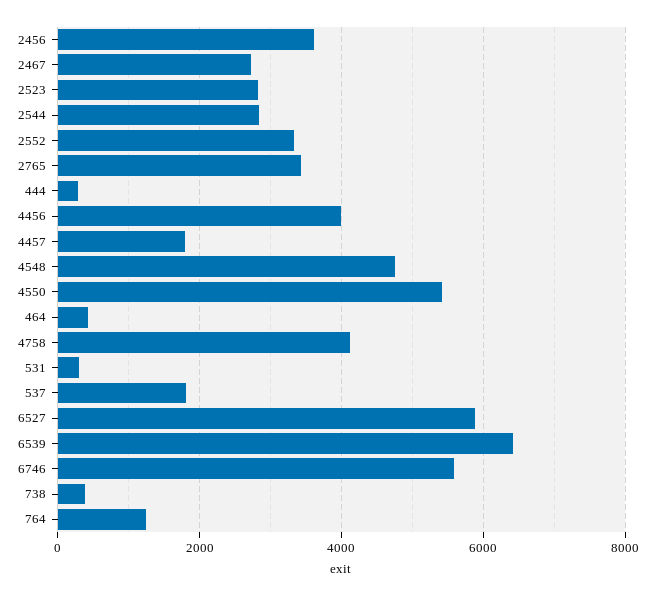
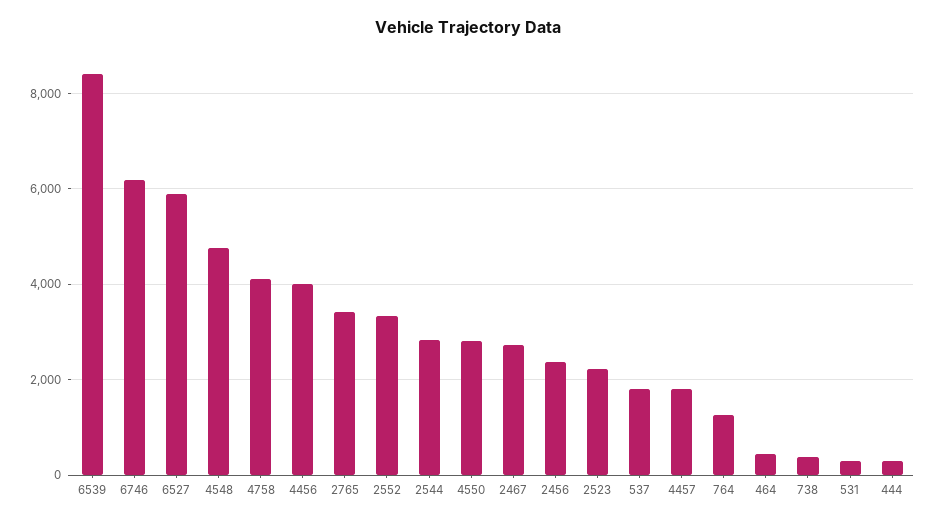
  {
-   "2456": 3600,
+   "2456": 2400,
    "2467": 2800,
-   "2523": 2800,
+   "2523": 2200,
    "2544": 2800,
    "2552": 3400,
    "2765": 3400,
    "444": 200,
    "4456": 4000,
    "4457": 1800,
    "4548": 4800,
-   "4550": 5400,
+   "4550": 2800,
    "464": 400,
    "4758": 4200,
    "531": 400,
    "537": 1800,
    "6527": 5800,
-   "6539": 6400,
+   "6539": 8400,
-   "6746": 5600,
+   "6746": 6200,
    "738": 400,
    "764": 1200
  }

